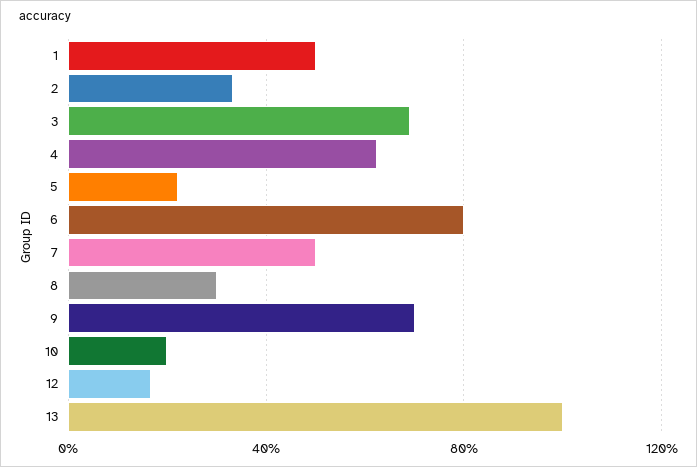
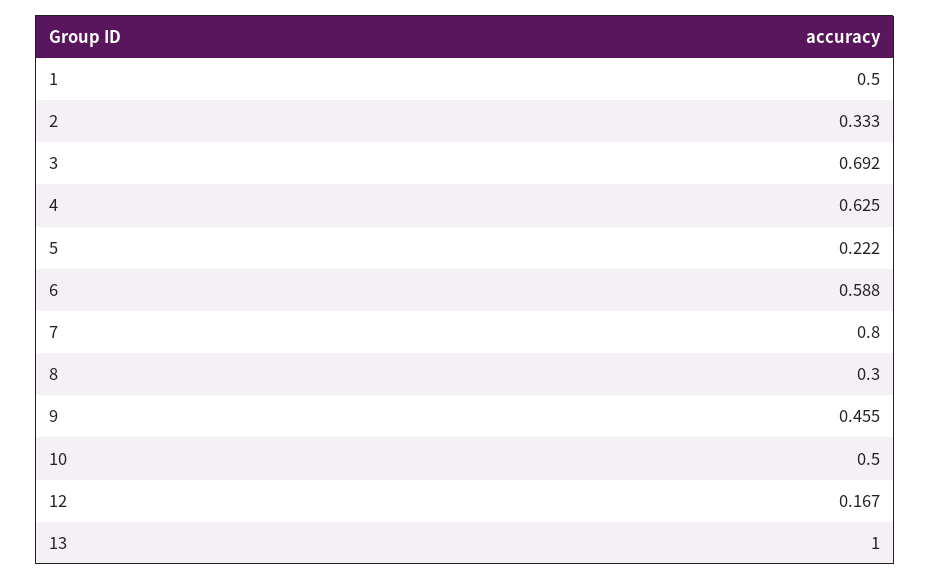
  {
    "1": 0.5,
    "2": 0.333,
    "3": 0.692,
    "4": 0.625,
    "5": 0.222,
-   "6": 0.8,
+   "6": 0.588,
-   "7": 0.5,
+   "7": 0.8,
    "8": 0.3,
-   "9": 0.7,
+   "9": 0.455,
-   "10": 0.2,
+   "10": 0.5,
    "12": 0.167,
    "13": 1
  }

